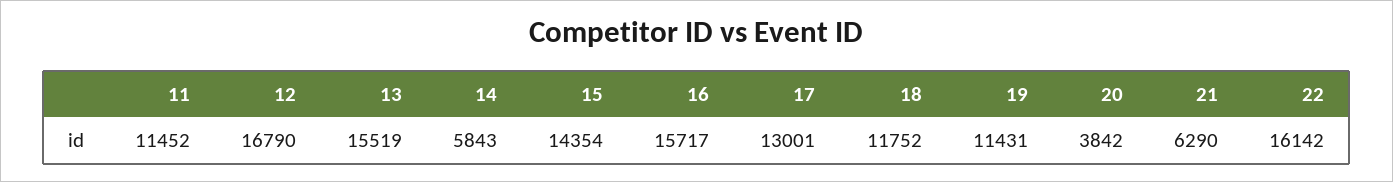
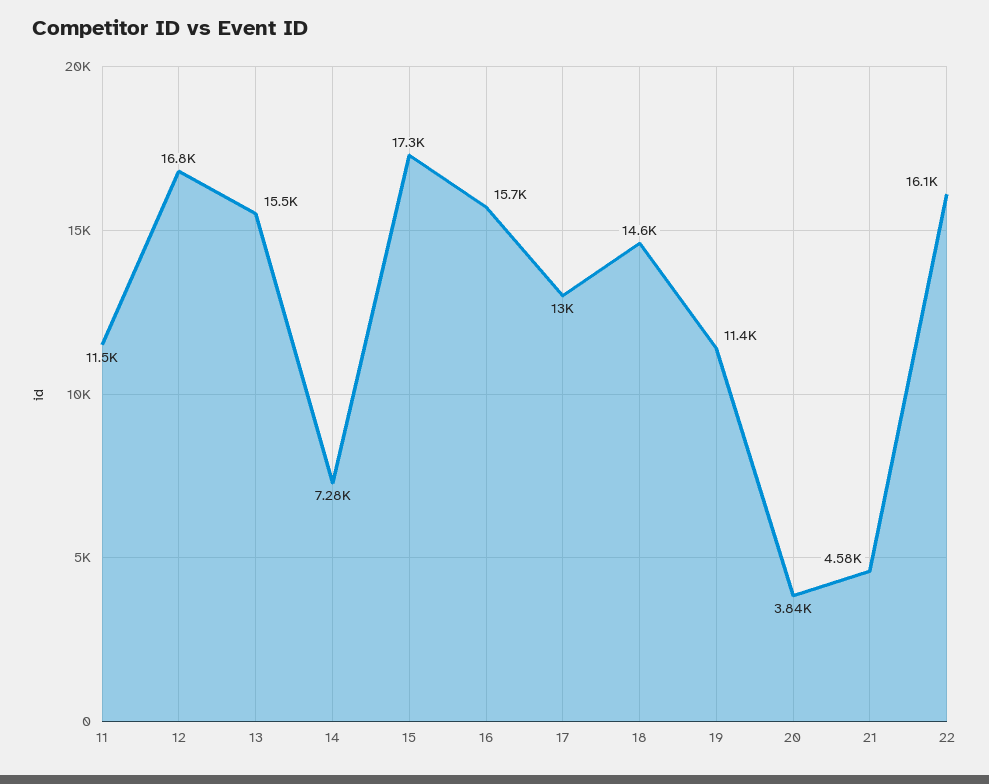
  {
    "11": 11452,
    "12": 16790,
    "13": 15519,
-   "14": 5843,
+   "14": 7280,
-   "15": 14354,
+   "15": 17300,
    "16": 15717,
    "17": 13001,
-   "18": 11752,
+   "18": 14600,
    "19": 11431,
    "20": 3842,
-   "21": 6290,
+   "21": 4580,
    "22": 16142
  }

